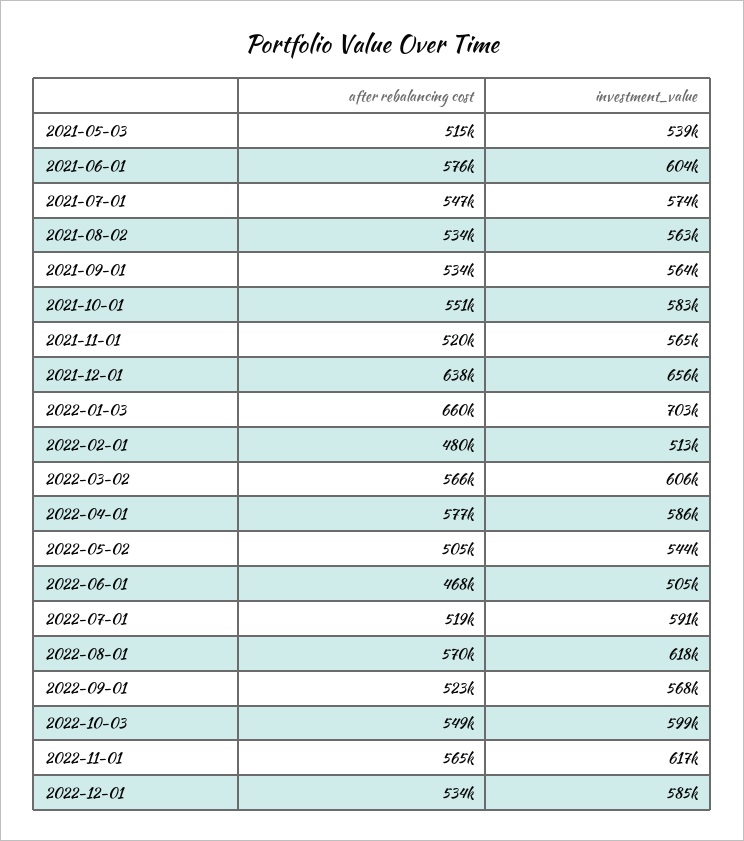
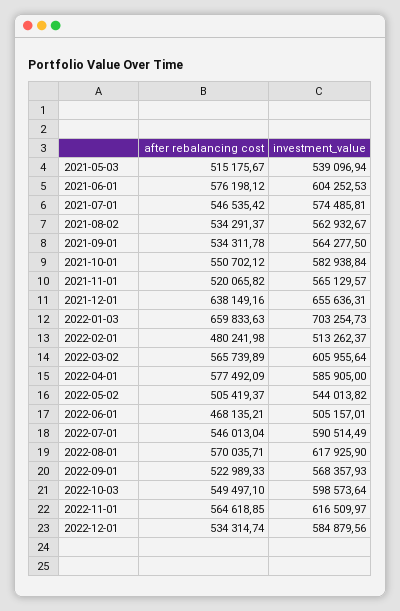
  {
    "after rebalancing cost": {
      "2021-05-03": 515175.67,
      "2021-06-01": 576198.12,
      "2021-07-01": 546535.42,
      "2021-08-02": 534291.37,
      "2021-09-01": 534311.78,
      "2021-10-01": 550702.12,
      "2021-11-01": 520065.82,
      "2021-12-01": 638149.16,
      "2022-01-03": 659833.63,
      "2022-02-01": 480241.98,
      "2022-03-02": 565739.89,
      "2022-04-01": 577492.09,
      "2022-05-02": 505419.37,
      "2022-06-01": 468135.21,
-     "2022-07-01": 519000,
+     "2022-07-01": 546013.04,
      "2022-08-01": 570035.71,
      "2022-09-01": 522989.33,
      "2022-10-03": 549497.1,
      "2022-11-01": 564618.85,
      "2022-12-01": 534314.74
    },
    "investment_value": {
      "2021-05-03": 539096.94,
      "2021-06-01": 604252.53,
      "2021-07-01": 574485.81,
      "2021-08-02": 562932.67,
      "2021-09-01": 564277.5,
      "2021-10-01": 582938.84,
      "2021-11-01": 565129.57,
      "2021-12-01": 655636.31,
      "2022-01-03": 703254.73,
      "2022-02-01": 513262.37,
      "2022-03-02": 605955.64,
      "2022-04-01": 585905,
      "2022-05-02": 544013.82,
      "2022-06-01": 505157.01,
      "2022-07-01": 590514.49,
      "2022-08-01": 617925.9,
      "2022-09-01": 568357.93,
      "2022-10-03": 598573.64,
      "2022-11-01": 616509.97,
      "2022-12-01": 584879.56
    }
  }

